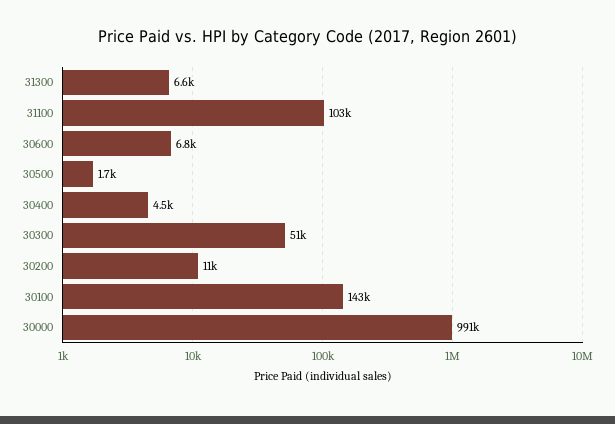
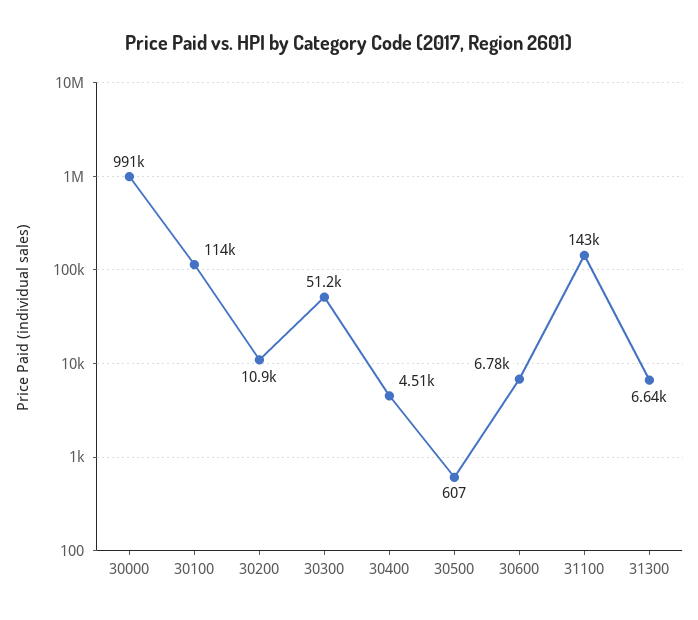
  {
    "31300": 6640,
-   "31100": 103000,
+   "31100": 143000,
    "30600": 6780,
-   "30500": 1700,
+   "30500": 607,
    "30400": 4510,
    "30300": 51200,
    "30200": 10900,
-   "30100": 143000,
+   "30100": 114000,
    "30000": 991000
  }

